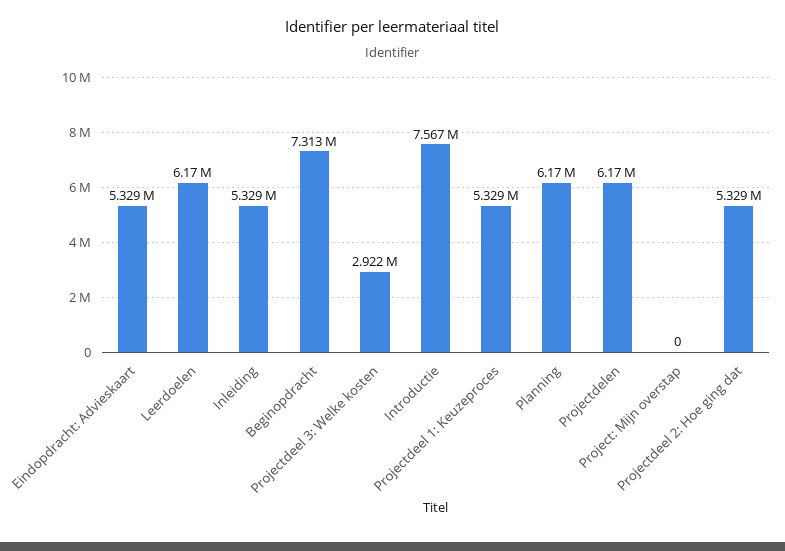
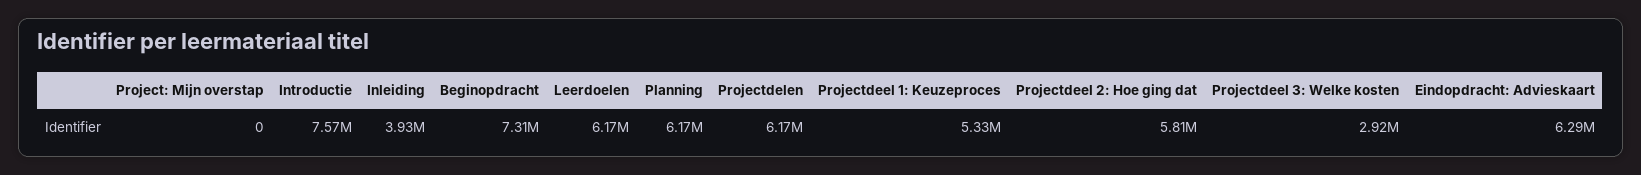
  {
-   "Eindopdracht: Advieskaart": 5329000,
+   "Eindopdracht: Advieskaart": 6290000,
    "Leerdoelen": 6170000,
-   "Inleiding": 5329000,
+   "Inleiding": 3930000,
    "Beginopdracht": 7313000,
    "Projectdeel 3: Welke kosten": 2922000,
    "Introductie": 7567000,
    "Projectdeel 1: Keuzeproces": 5329000,
    "Planning": 6170000,
    "Projectdelen": 6170000,
    "Project: Mijn overstap": 0,
-   "Projectdeel 2: Hoe ging dat": 5329000
+   "Projectdeel 2: Hoe ging dat": 5810000
  }

